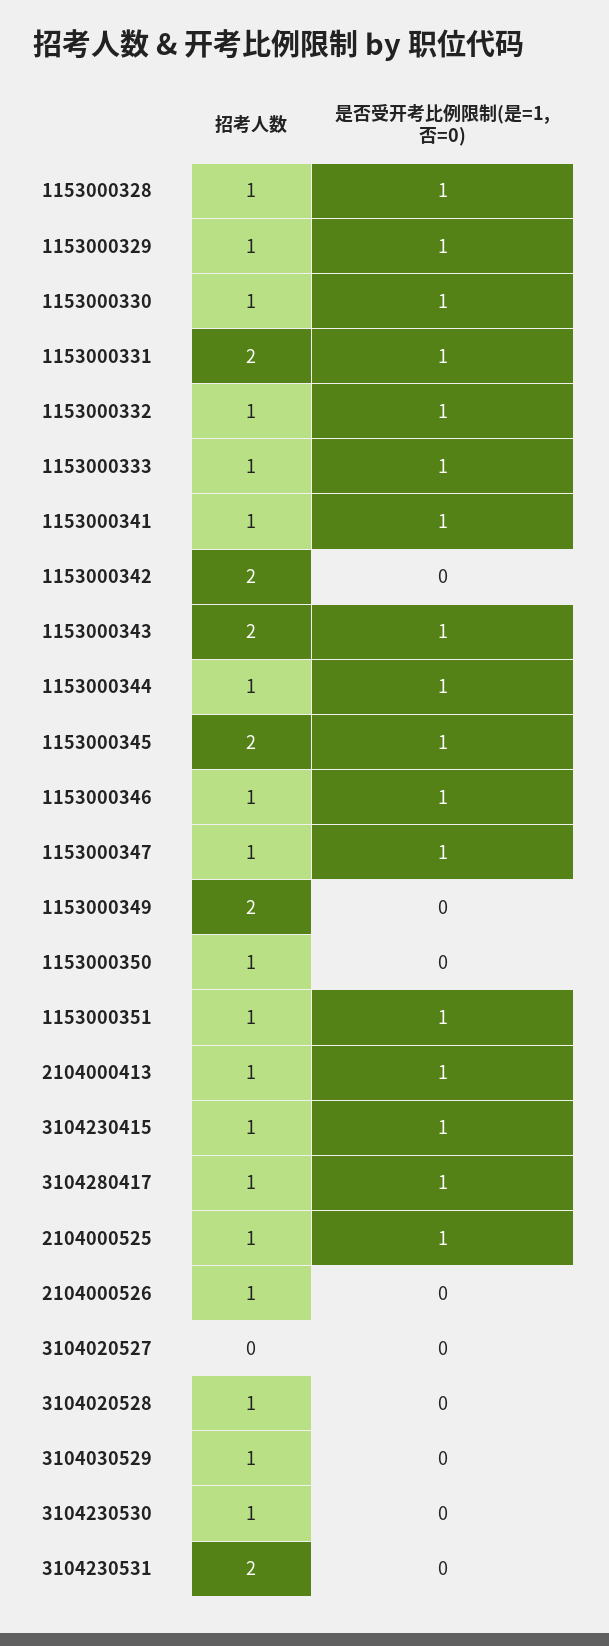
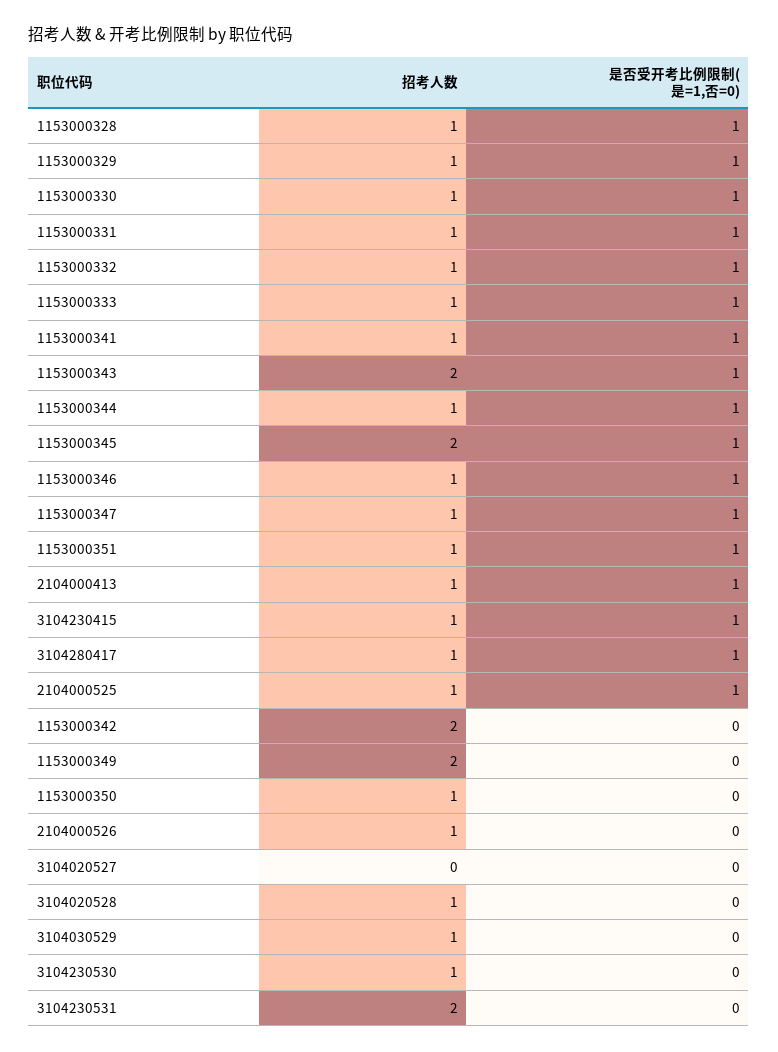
  {
    "招考人数": {
      "1153000328": 1,
      "1153000329": 1,
      "1153000330": 1,
-     "1153000331": 2,
+     "1153000331": 1,
      "1153000332": 1,
      "1153000333": 1,
      "1153000341": 1,
      "1153000342": 2,
      "1153000343": 2,
      "1153000344": 1,
      "1153000345": 2,
      "1153000346": 1,
      "1153000347": 1,
      "1153000349": 2,
      "1153000350": 1,
      "1153000351": 1,
      "2104000413": 1,
      "3104230415": 1,
      "3104280417": 1,
      "2104000525": 1,
      "2104000526": 1,
      "3104020527": 0,
      "3104020528": 1,
      "3104030529": 1,
      "3104230530": 1,
      "3104230531": 2
    },
    "是否受开考比例限制(是=1,否=0)": {
      "1153000328": 1,
      "1153000329": 1,
      "1153000330": 1,
      "1153000331": 1,
      "1153000332": 1,
      "1153000333": 1,
      "1153000341": 1,
      "1153000342": 0,
      "1153000343": 1,
      "1153000344": 1,
      "1153000345": 1,
      "1153000346": 1,
      "1153000347": 1,
      "1153000349": 0,
      "1153000350": 0,
      "1153000351": 1,
      "2104000413": 1,
      "3104230415": 1,
      "3104280417": 1,
      "2104000525": 1,
      "2104000526": 0,
      "3104020527": 0,
      "3104020528": 0,
      "3104030529": 0,
      "3104230530": 0,
      "3104230531": 0
    }
  }

